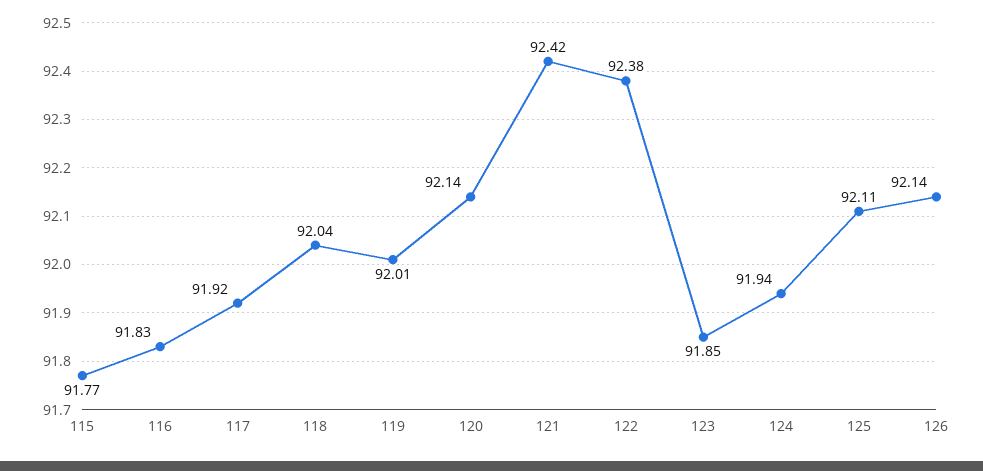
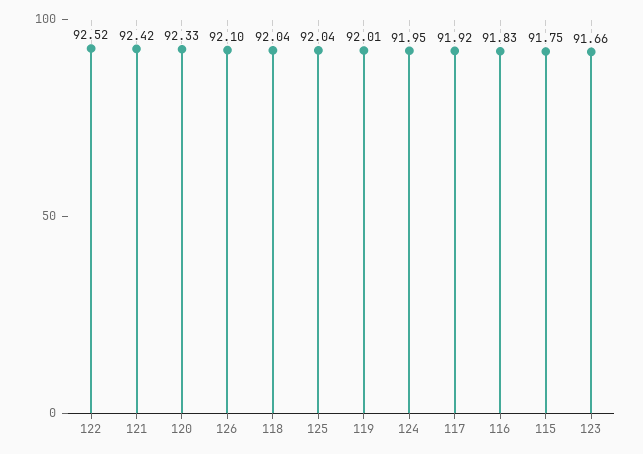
  {
-   "115": 91.77,
+   "115": 91.75,
    "116": 91.83,
    "117": 91.92,
    "118": 92.04,
    "119": 92.01,
-   "120": 92.14,
+   "120": 92.33,
    "121": 92.42,
-   "122": 92.38,
+   "122": 92.52,
-   "123": 91.85,
+   "123": 91.66,
-   "124": 91.94,
+   "124": 91.95,
-   "125": 92.11,
+   "125": 92.04,
-   "126": 92.14
+   "126": 92.1
  }

